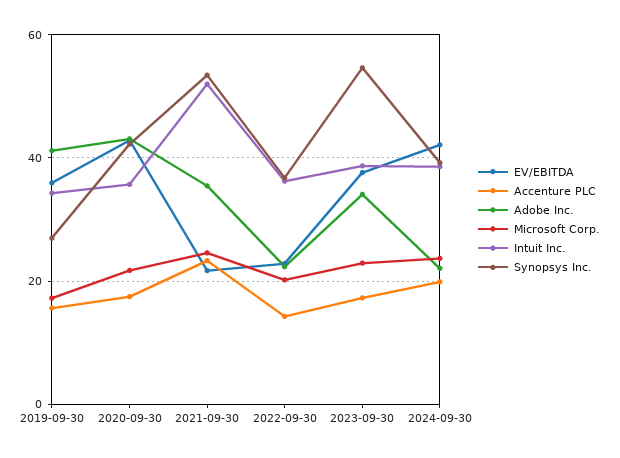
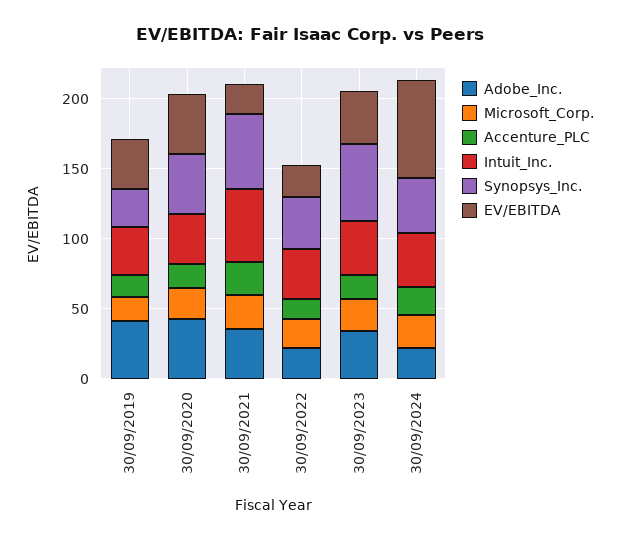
  {
    "EV/EBITDA": {
      "2019-09-30": 36,
      "2020-09-30": 42,
      "2021-09-30": 22,
      "2022-09-30": 22,
      "2023-09-30": 38,
-     "2024-09-30": 42
+     "2024-09-30": 70
    },
    "Accenture PLC": {
      "2019-09-30": 16,
      "2020-09-30": 18,
      "2021-09-30": 24,
      "2022-09-30": 14,
      "2023-09-30": 18,
      "2024-09-30": 20
    },
    "Adobe Inc.": {
      "2019-09-30": 42,
      "2020-09-30": 44,
      "2021-09-30": 36,
      "2022-09-30": 22,
      "2023-09-30": 34,
      "2024-09-30": 22
    },
    "Microsoft Corp.": {
      "2019-09-30": 18,
      "2020-09-30": 22,
      "2021-09-30": 24,
      "2022-09-30": 20,
      "2023-09-30": 22,
      "2024-09-30": 24
    },
    "Intuit Inc.": {
      "2019-09-30": 34,
      "2020-09-30": 36,
      "2021-09-30": 52,
      "2022-09-30": 36,
      "2023-09-30": 38,
      "2024-09-30": 38
    },
    "Synopsys Inc.": {
      "2019-09-30": 26,
      "2020-09-30": 42,
      "2021-09-30": 54,
      "2022-09-30": 36,
      "2023-09-30": 54,
      "2024-09-30": 40
    }
  }

